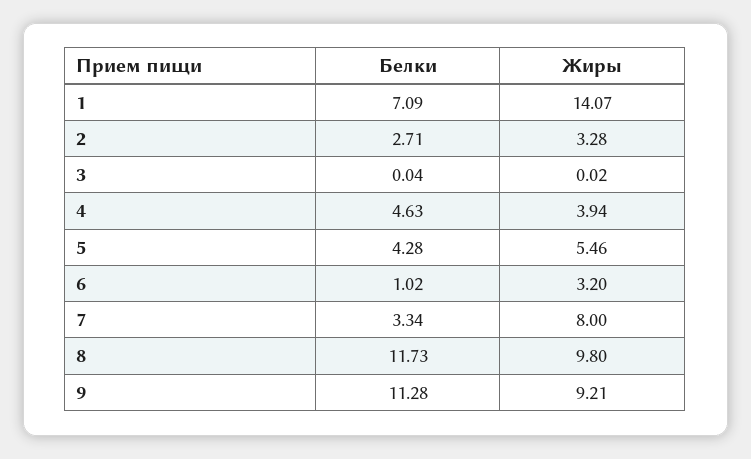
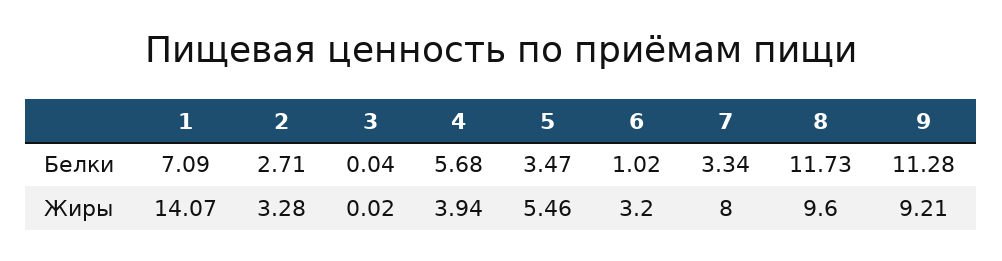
  {
    "Белки": {
      "1": 7.09,
      "2": 2.71,
      "3": 0.04,
-     "4": 4.63,
+     "4": 5.68,
-     "5": 4.28,
+     "5": 3.47,
      "6": 1.02,
      "7": 3.34,
      "8": 11.73,
      "9": 11.28
    },
    "Жиры": {
      "1": 14.07,
      "2": 3.28,
      "3": 0.02,
      "4": 3.94,
      "5": 5.46,
      "6": 3.2,
      "7": 8,
-     "8": 9.8,
+     "8": 9.6,
      "9": 9.21
    }
  }

